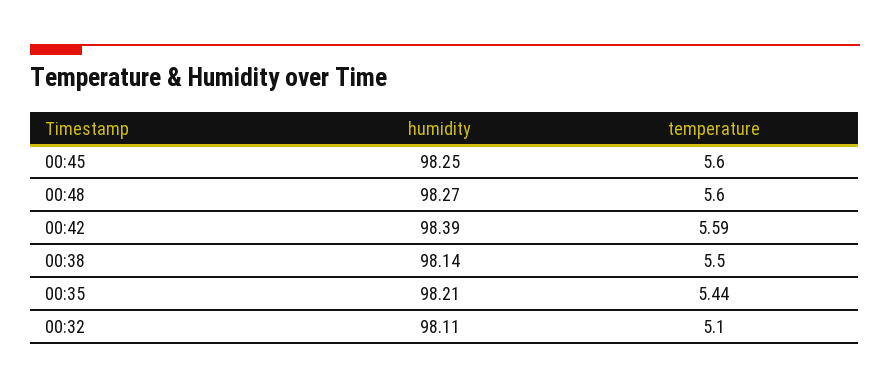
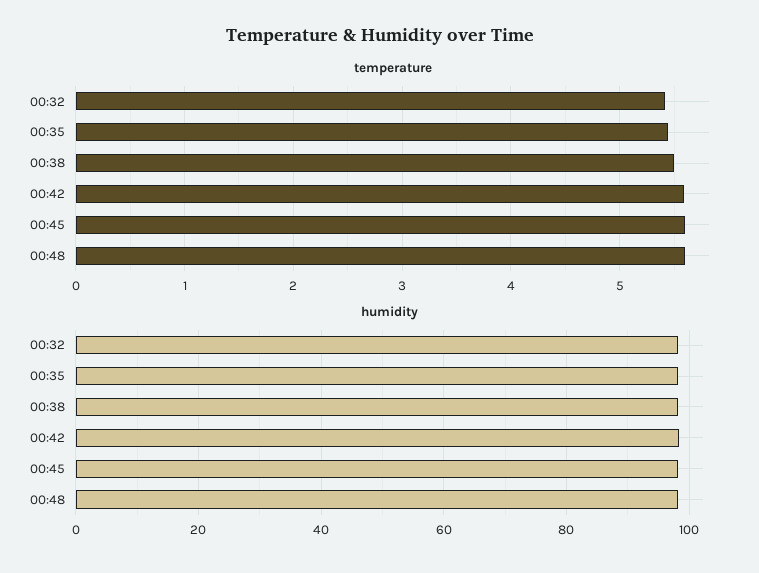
  {
    "humidity": {
      "00:45": 98.25,
      "00:48": 98.27,
      "00:42": 98.39,
      "00:38": 98.14,
      "00:35": 98.21,
      "00:32": 98.11
    },
    "temperature": {
      "00:45": 5.6,
      "00:48": 5.6,
      "00:42": 5.59,
      "00:38": 5.5,
      "00:35": 5.44,
-     "00:32": 5.1
+     "00:32": 5.4
    }
  }

